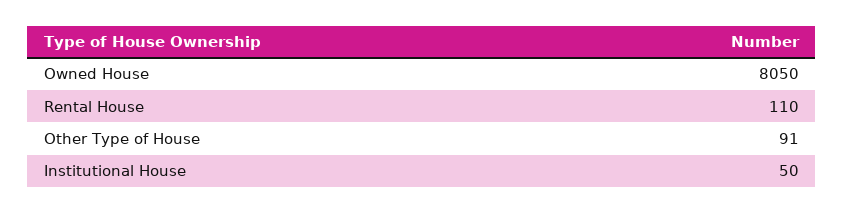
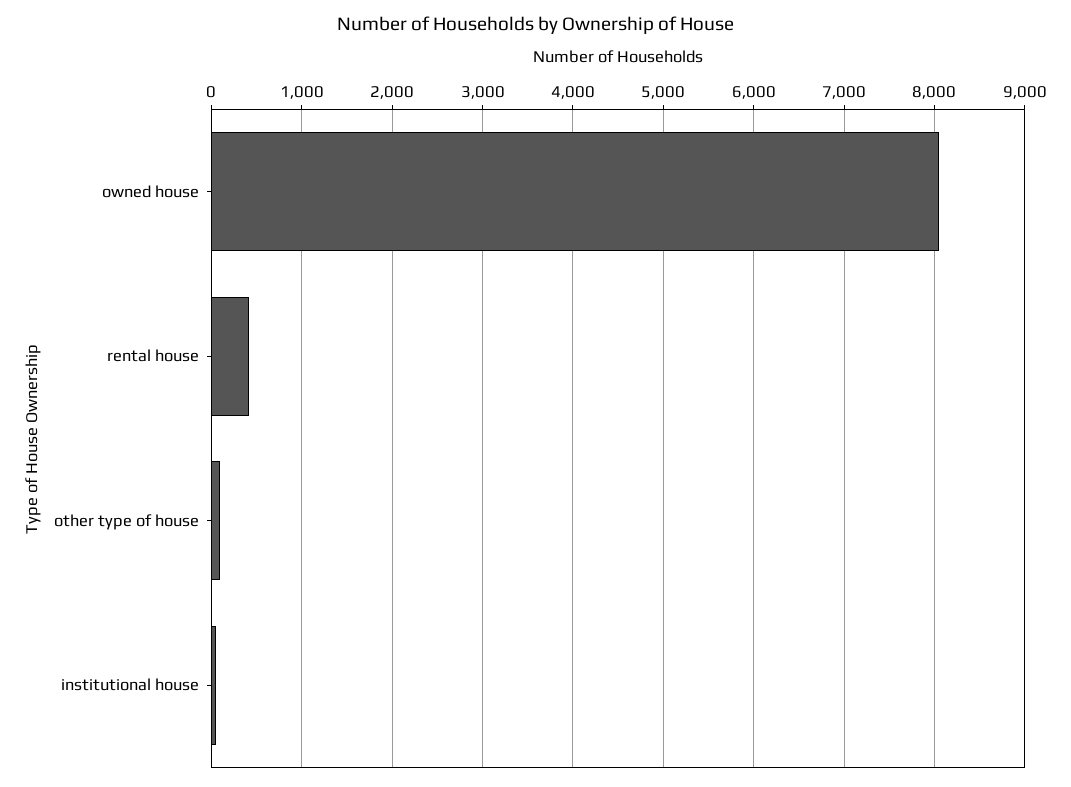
  {
    "Owned House": 8050,
-   "Rental House": 110,
+   "Rental House": 400,
    "Other Type of House": 91,
    "Institutional House": 50
  }

